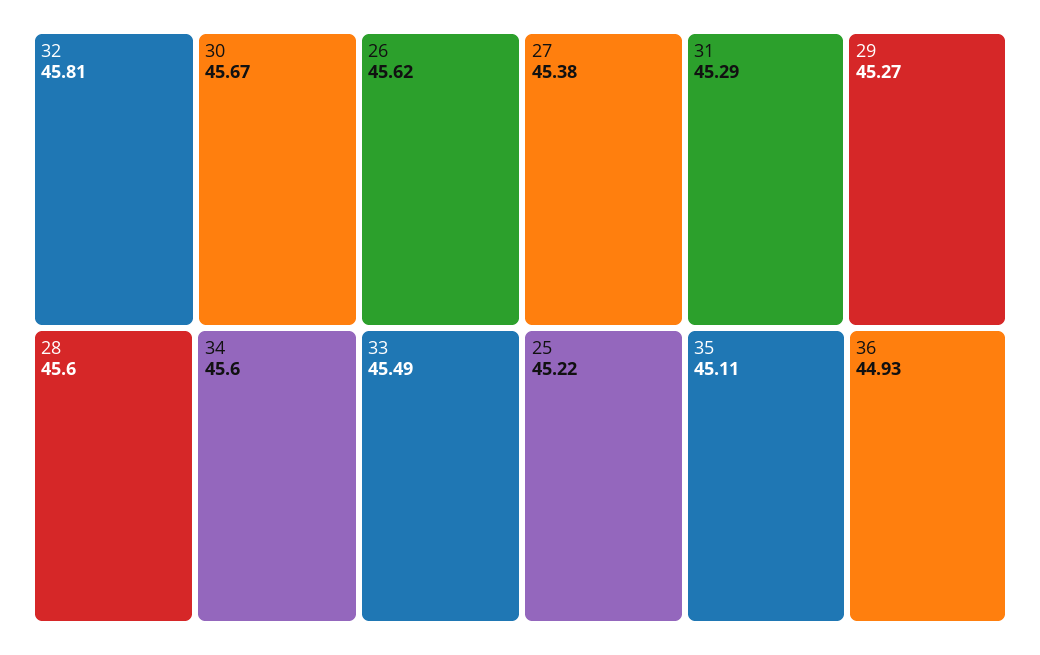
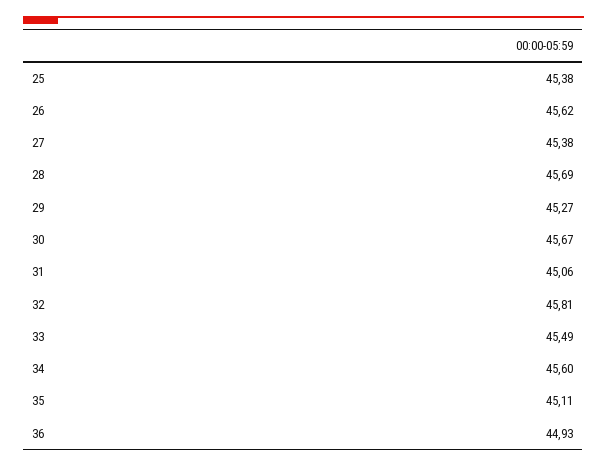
  {
    "32": 45.81,
    "30": 45.67,
    "26": 45.62,
-   "28": 45.6,
+   "28": 45.69,
    "34": 45.6,
    "33": 45.49,
    "27": 45.38,
-   "31": 45.29,
+   "31": 45.06,
    "29": 45.27,
-   "25": 45.22,
+   "25": 45.38,
    "35": 45.11,
    "36": 44.93
  }

